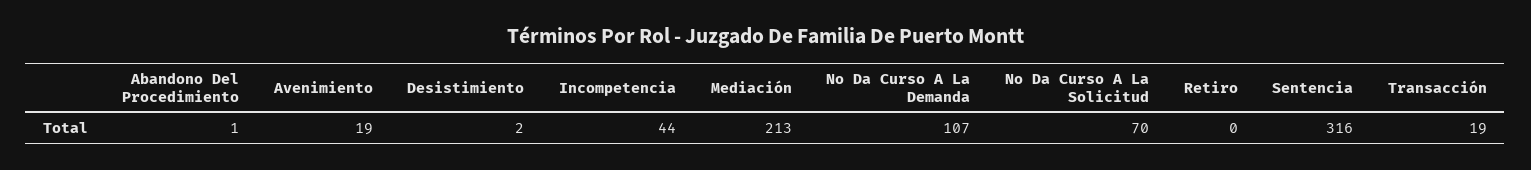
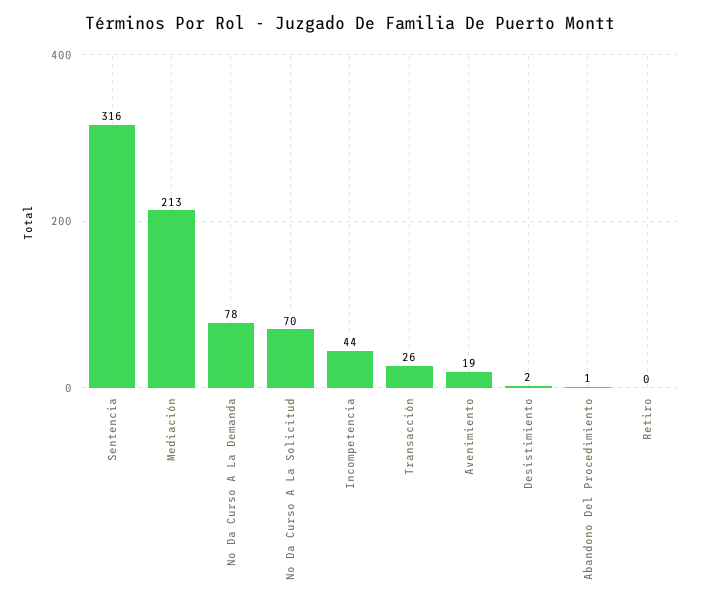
  {
    "Abandono Del Procedimiento": 1,
    "Avenimiento": 19,
    "Desistimiento": 2,
    "Incompetencia": 44,
    "Mediación": 213,
-   "No Da Curso A La Demanda": 107,
+   "No Da Curso A La Demanda": 78,
    "No Da Curso A La Solicitud": 70,
    "Retiro": 0,
    "Sentencia": 316,
-   "Transacción": 19
+   "Transacción": 26
  }

